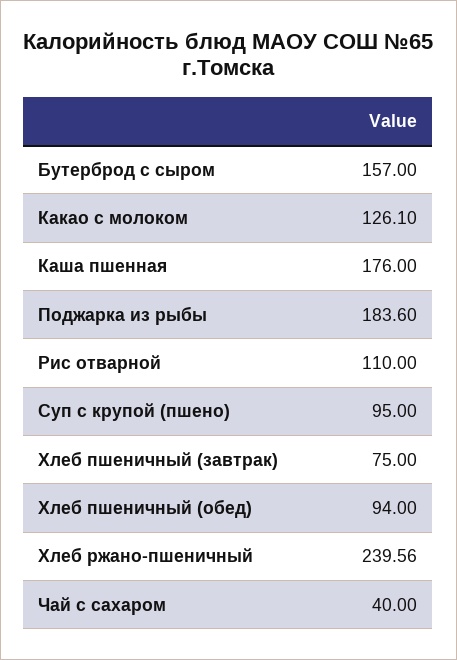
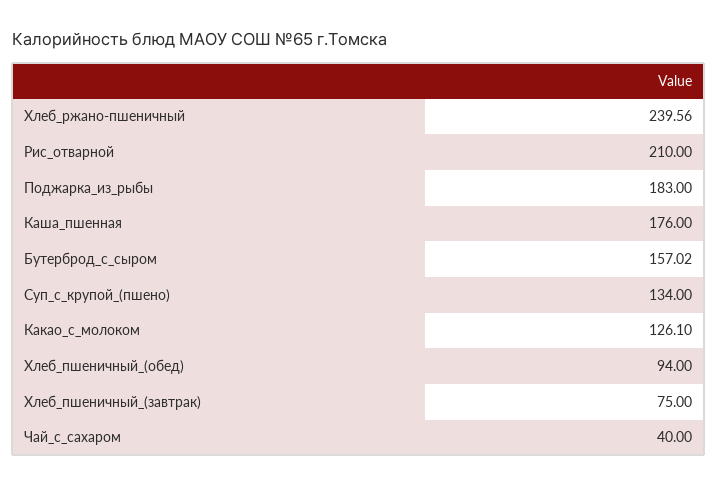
  {
-   "Бутерброд с сыром": 157,
+   "Бутерброд с сыром": 157.02,
    "Какао с молоком": 126.1,
    "Каша пшенная": 176,
-   "Поджарка из рыбы": 183.6,
+   "Поджарка из рыбы": 183,
-   "Рис отварной": 110,
+   "Рис отварной": 210,
-   "Суп с крупой (пшено)": 95,
+   "Суп с крупой (пшено)": 134,
    "Хлеб пшеничный (завтрак)": 75,
    "Хлеб пшеничный (обед)": 94,
    "Хлеб ржано-пшеничный": 239.56,
    "Чай с сахаром": 40
  }

